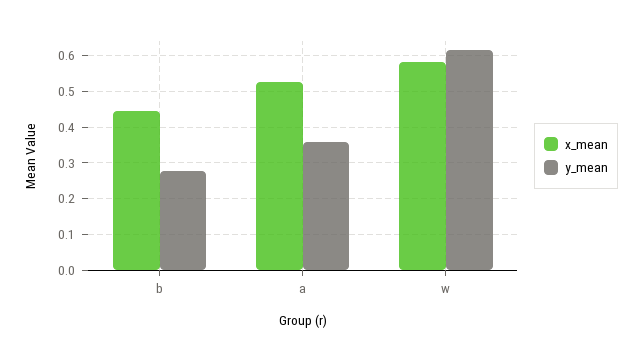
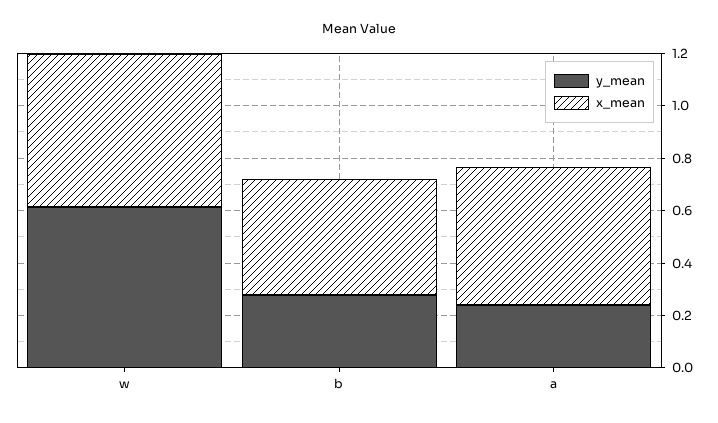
  {
    "x_mean": {
      "b": 0.44,
      "a": 0.52,
      "w": 0.58
    },
    "y_mean": {
      "b": 0.28,
-     "a": 0.36,
+     "a": 0.25,
      "w": 0.62
    }
  }

